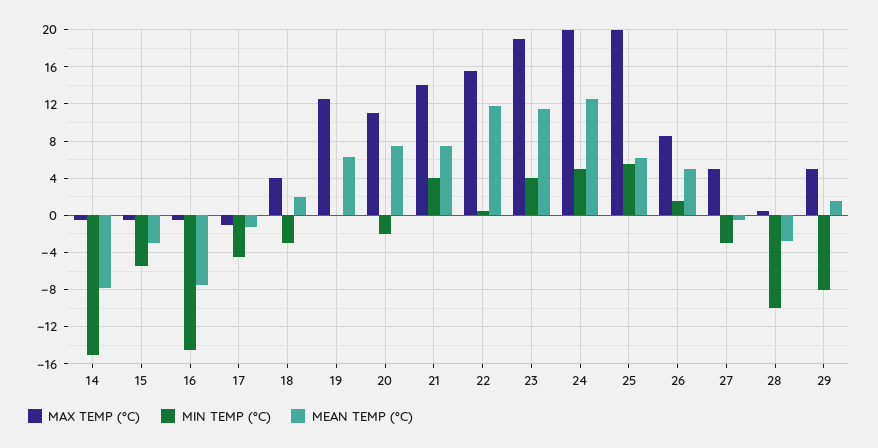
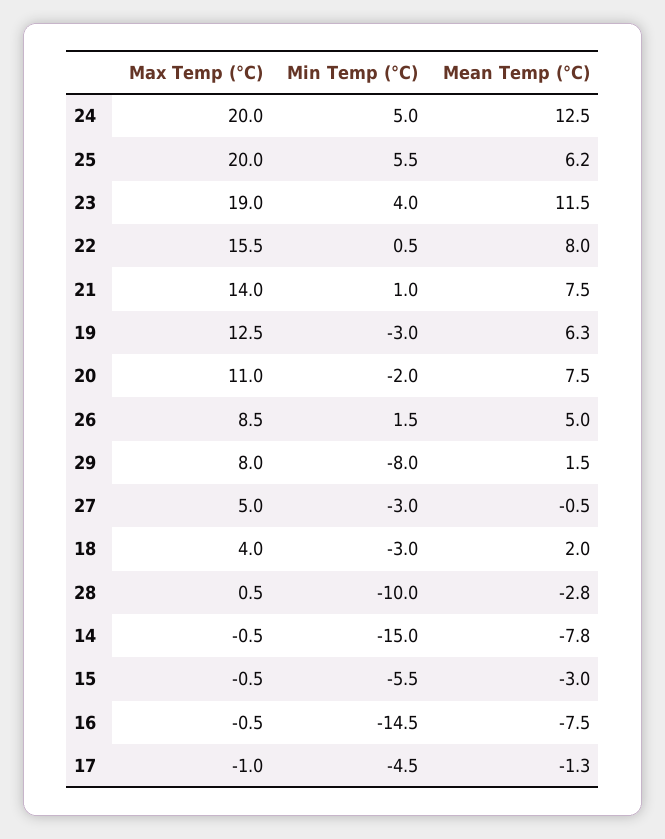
  {
    "MAX TEMP (°C)": {
      "14": -0.5,
      "15": -0.5,
      "16": -0.5,
      "17": -1,
      "18": 4,
      "19": 12.5,
      "20": 11,
      "21": 14,
      "22": 15.5,
      "23": 19,
      "24": 20,
      "25": 20,
      "26": 8.5,
      "27": 5,
      "28": 0.5,
-     "29": 5
+     "29": 8
    },
    "MIN TEMP (°C)": {
      "14": -15,
      "15": -5.5,
      "16": -14.5,
      "17": -4.5,
      "18": -3,
-     "19": 0,
+     "19": -3,
      "20": -2,
-     "21": 4,
+     "21": 1,
      "22": 0.5,
      "23": 4,
      "24": 5,
      "25": 5.5,
      "26": 1.5,
      "27": -3,
      "28": -10,
      "29": -8
    },
    "MEAN TEMP (°C)": {
      "14": -7.8,
      "15": -3,
      "16": -7.5,
      "17": -1.3,
      "18": 2,
      "19": 6.3,
      "20": 7.5,
      "21": 7.5,
-     "22": 12,
+     "22": 8,
      "23": 11.5,
      "24": 12.5,
      "25": 6.2,
      "26": 5,
      "27": -0.5,
      "28": -2.8,
      "29": 1.5
    }
  }

